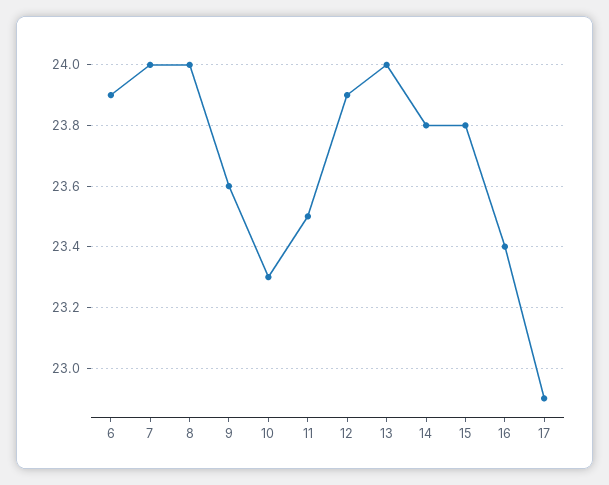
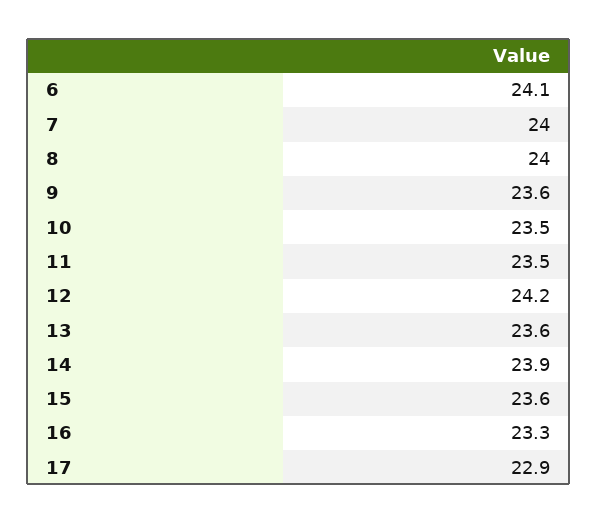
  {
-   "6": 23.9,
+   "6": 24.1,
    "7": 24,
    "8": 24,
    "9": 23.6,
-   "10": 23.3,
+   "10": 23.5,
    "11": 23.5,
-   "12": 23.9,
+   "12": 24.2,
-   "13": 24,
+   "13": 23.6,
-   "14": 23.8,
+   "14": 23.9,
-   "15": 23.8,
+   "15": 23.6,
-   "16": 23.4,
+   "16": 23.3,
    "17": 22.9
  }

